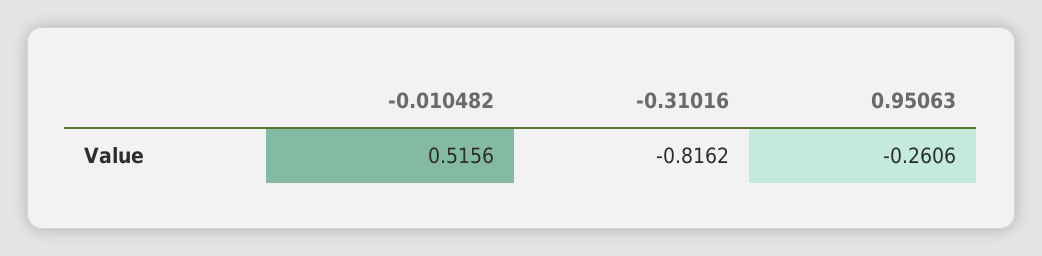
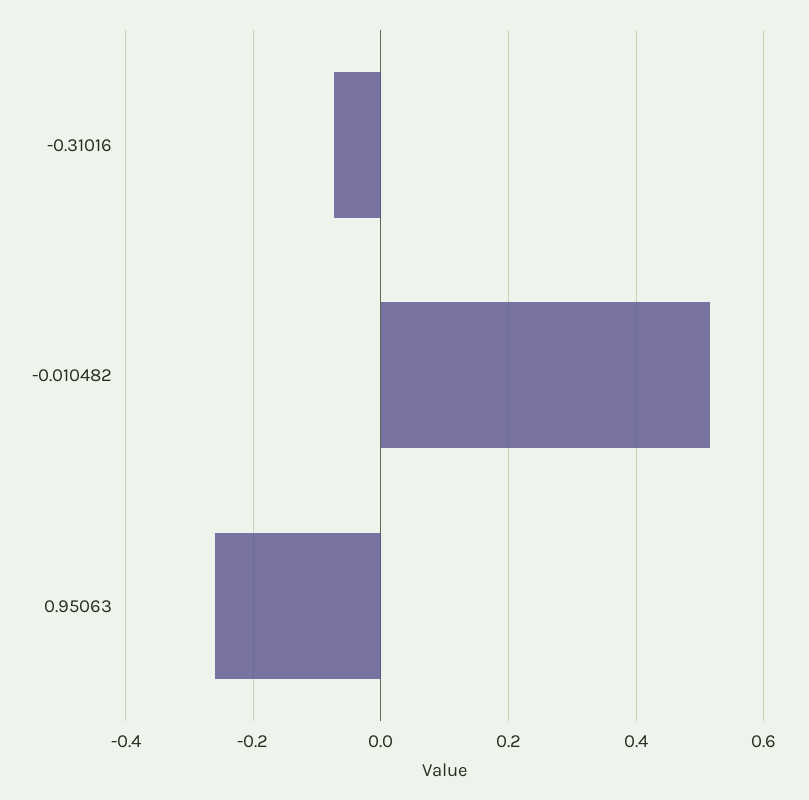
  {
    "-0.010482": 0.5156,
-   "-0.31016": -0.8162,
+   "-0.31016": -0.08,
    "0.95063": -0.2606
  }

